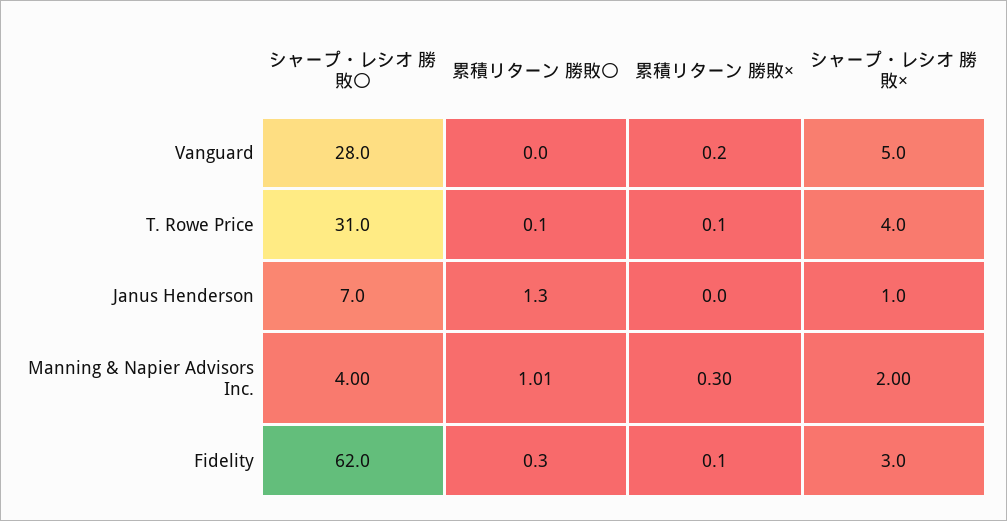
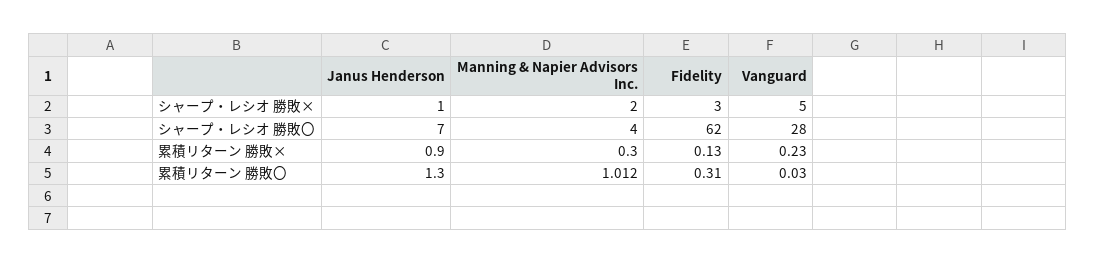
  {
    "シャープ・レシオ 勝敗〇": {
      "Vanguard": 28,
-     "T. Rowe Price": 31,
      "Janus Henderson": 7,
      "Manning & Napier Advisors Inc.": 4,
      "Fidelity": 62
    },
    "累積リターン 勝敗〇": {
      "Vanguard": 0.03,
-     "T. Rowe Price": 0.1,
      "Janus Henderson": 1.3,
      "Manning & Napier Advisors Inc.": 1.012,
      "Fidelity": 0.31
    },
    "累積リターン 勝敗×": {
      "Vanguard": 0.23,
-     "T. Rowe Price": 0.1,
-     "Janus Henderson": 0,
+     "Janus Henderson": 0.9,
      "Manning & Napier Advisors Inc.": 0.3,
      "Fidelity": 0.13
    },
    "シャープ・レシオ 勝敗×": {
      "Vanguard": 5,
-     "T. Rowe Price": 4,
      "Janus Henderson": 1,
      "Manning & Napier Advisors Inc.": 2,
      "Fidelity": 3
    }
  }

